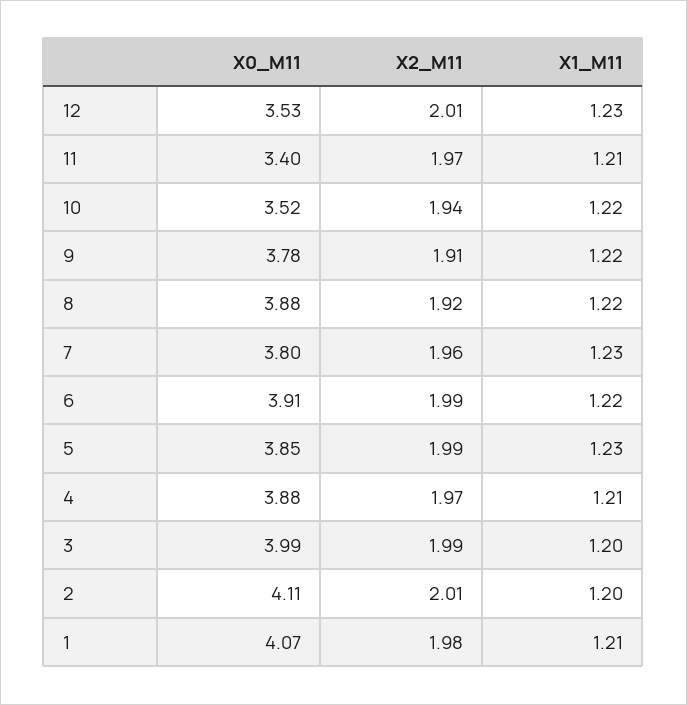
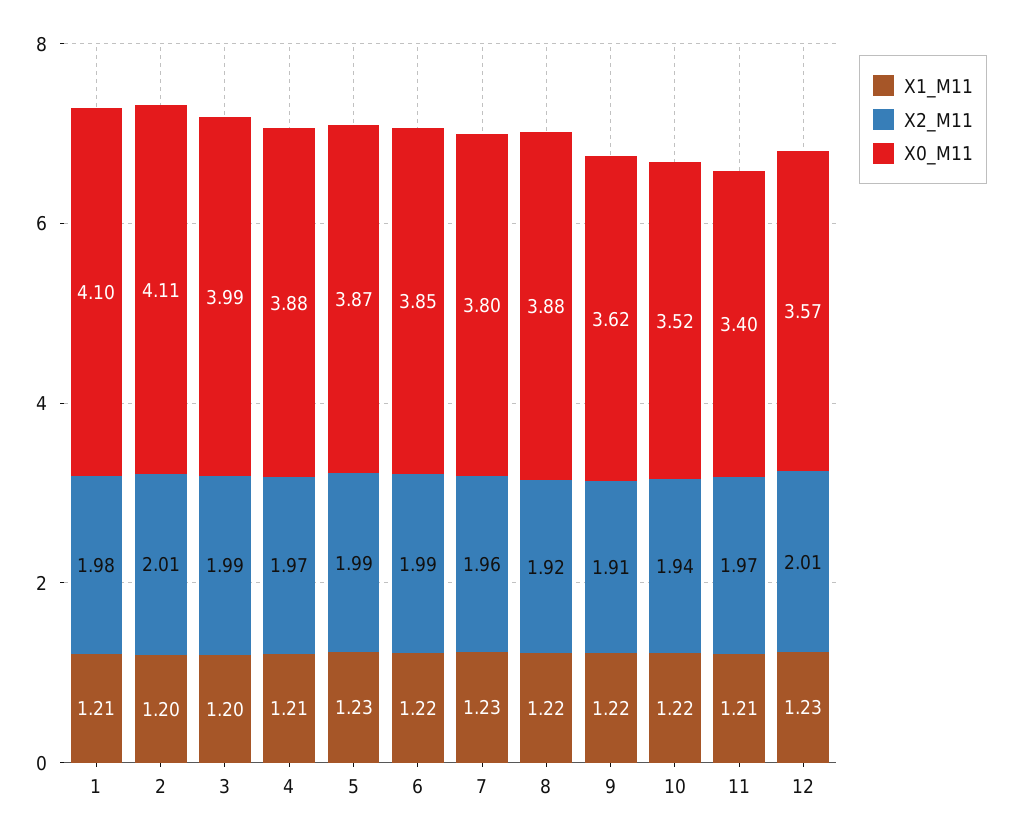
  {
    "X0_M11": {
-     "12": 3.53,
+     "12": 3.57,
      "11": 3.4,
      "10": 3.52,
-     "9": 3.78,
+     "9": 3.62,
      "8": 3.88,
      "7": 3.8,
-     "6": 3.91,
+     "6": 3.85,
-     "5": 3.85,
+     "5": 3.87,
      "4": 3.88,
      "3": 3.99,
      "2": 4.11,
-     "1": 4.07
+     "1": 4.1
    },
    "X2_M11": {
      "12": 2.01,
      "11": 1.97,
      "10": 1.94,
      "9": 1.91,
      "8": 1.92,
      "7": 1.96,
      "6": 1.99,
      "5": 1.99,
      "4": 1.97,
      "3": 1.99,
      "2": 2.01,
      "1": 1.98
    },
    "X1_M11": {
      "12": 1.23,
      "11": 1.21,
      "10": 1.22,
      "9": 1.22,
      "8": 1.22,
      "7": 1.23,
      "6": 1.22,
      "5": 1.23,
      "4": 1.21,
      "3": 1.2,
      "2": 1.2,
      "1": 1.21
    }
  }

